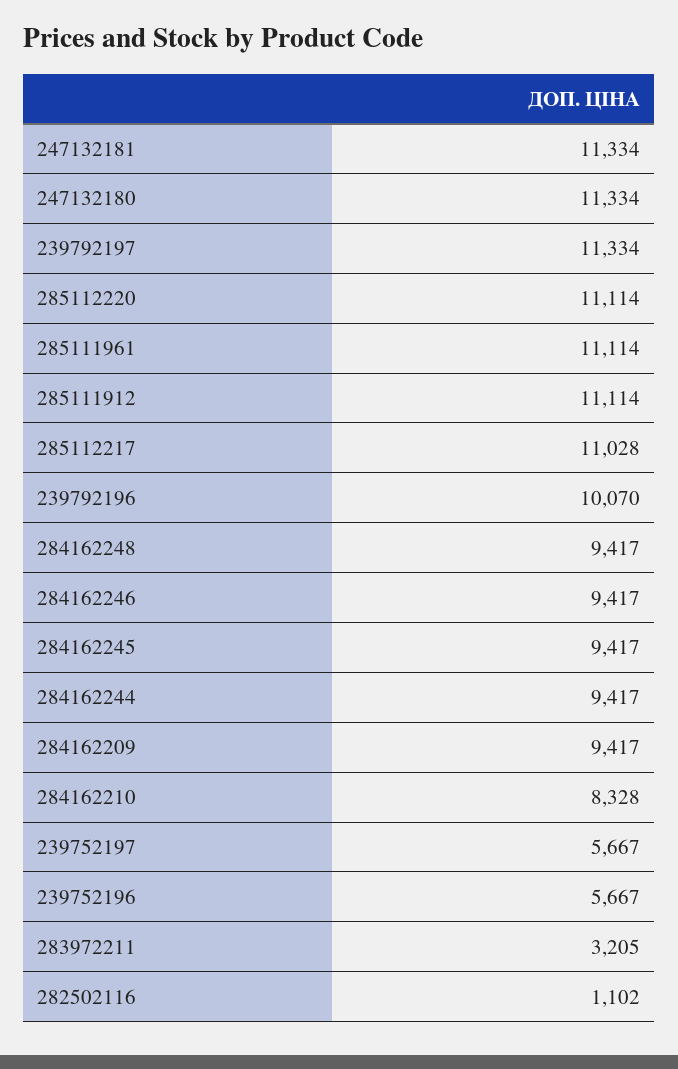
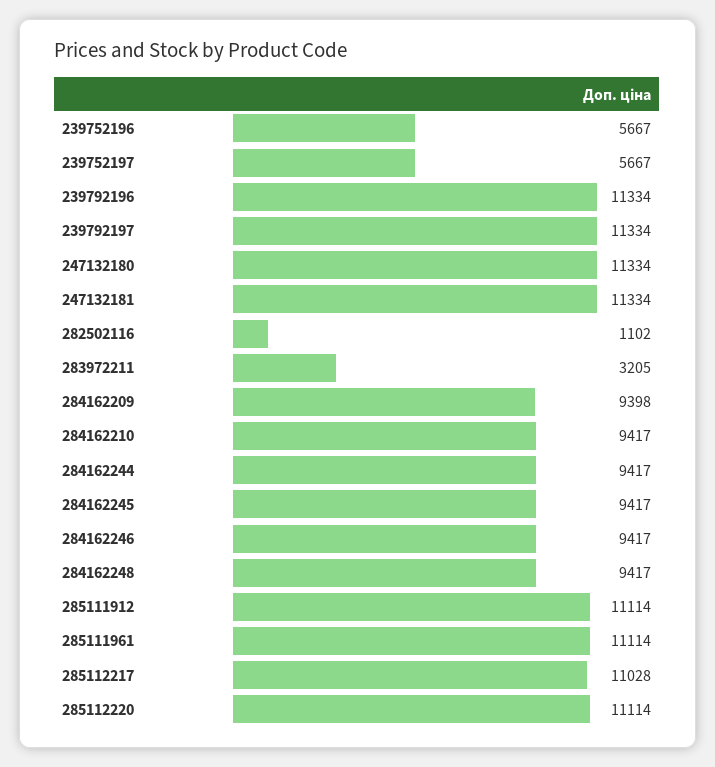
  {
    "247132181": 11334,
    "247132180": 11334,
    "239792197": 11334,
    "285112220": 11114,
    "285111961": 11114,
    "285111912": 11114,
    "285112217": 11028,
-   "239792196": 10070,
+   "239792196": 11334,
    "284162248": 9417,
    "284162246": 9417,
    "284162245": 9417,
    "284162244": 9417,
-   "284162209": 9417,
+   "284162209": 9398,
-   "284162210": 8328,
+   "284162210": 9417,
    "239752197": 5667,
    "239752196": 5667,
    "283972211": 3205,
    "282502116": 1102
  }

